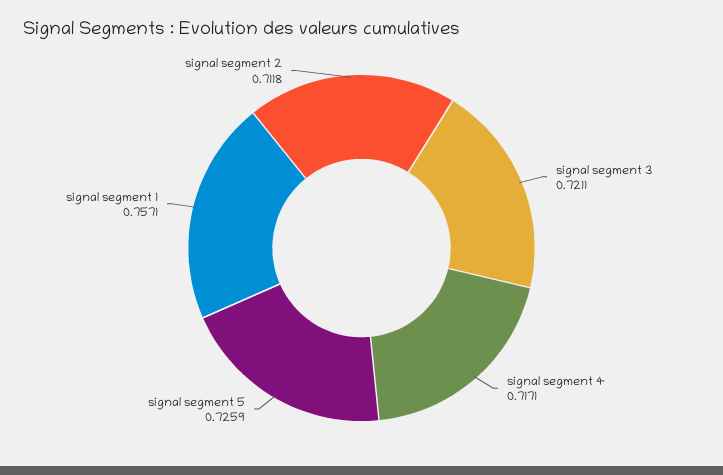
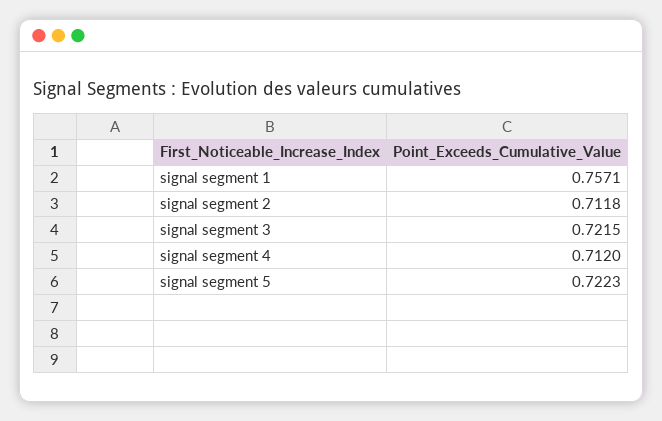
  {
-   "signal segment 3": 0.7211,
+   "signal segment 3": 0.7215,
-   "signal segment 4": 0.7171,
+   "signal segment 4": 0.712,
-   "signal segment 5": 0.7259,
+   "signal segment 5": 0.7223,
    "signal segment 1": 0.7571,
    "signal segment 2": 0.7118
  }

